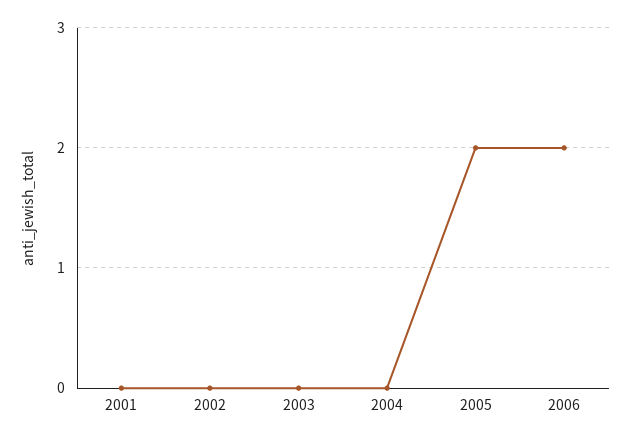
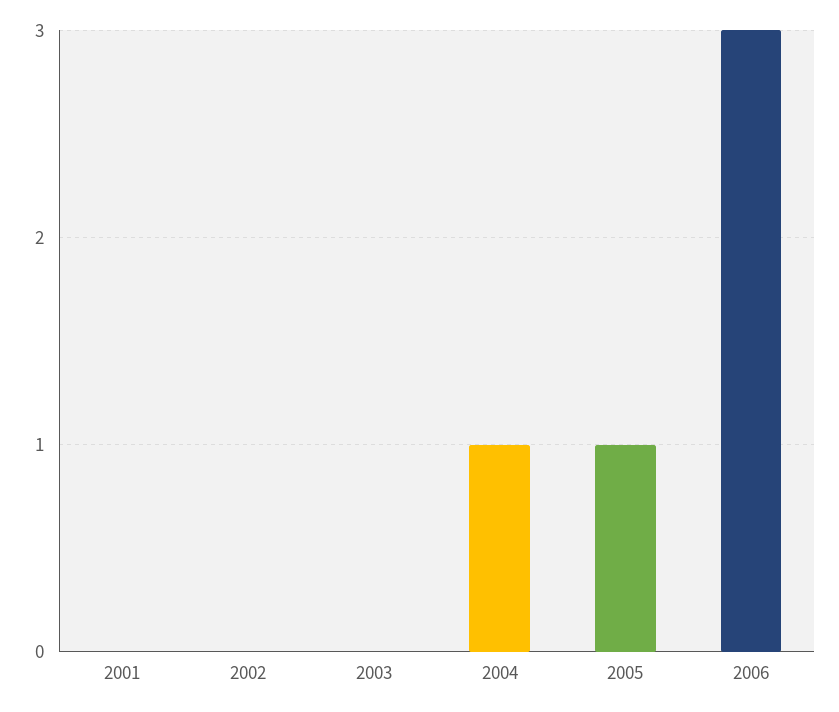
  {
    "2001": 0,
    "2002": 0,
    "2003": 0,
-   "2004": 0,
+   "2004": 1,
-   "2005": 2,
+   "2005": 1,
-   "2006": 2
+   "2006": 3
  }

